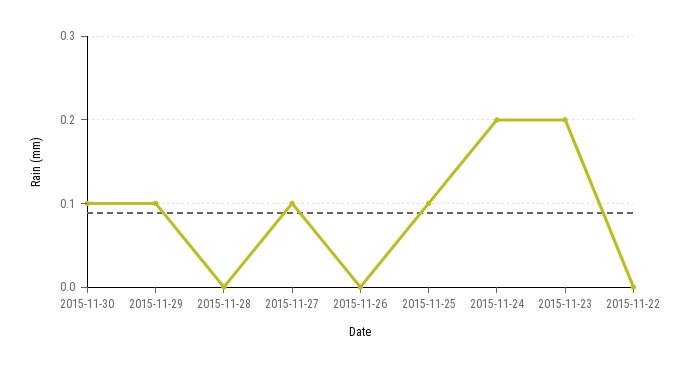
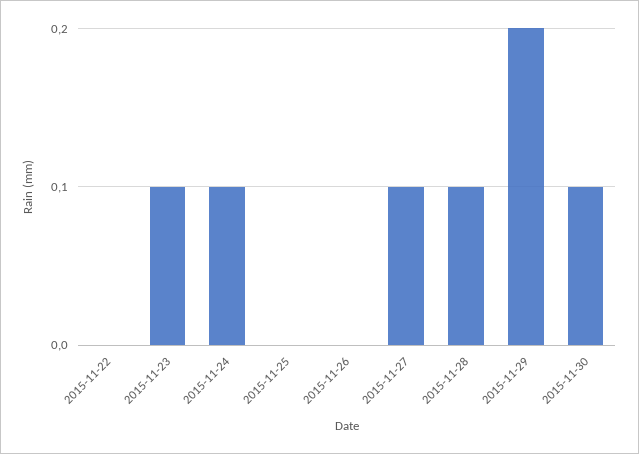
  {
    "2015-11-30": 0.1,
-   "2015-11-29": 0.1,
+   "2015-11-29": 0.2,
-   "2015-11-28": 0,
+   "2015-11-28": 0.1,
    "2015-11-27": 0.1,
    "2015-11-26": 0,
-   "2015-11-25": 0.1,
+   "2015-11-25": 0,
-   "2015-11-24": 0.2,
+   "2015-11-24": 0.1,
-   "2015-11-23": 0.2,
+   "2015-11-23": 0.1,
    "2015-11-22": 0
  }

